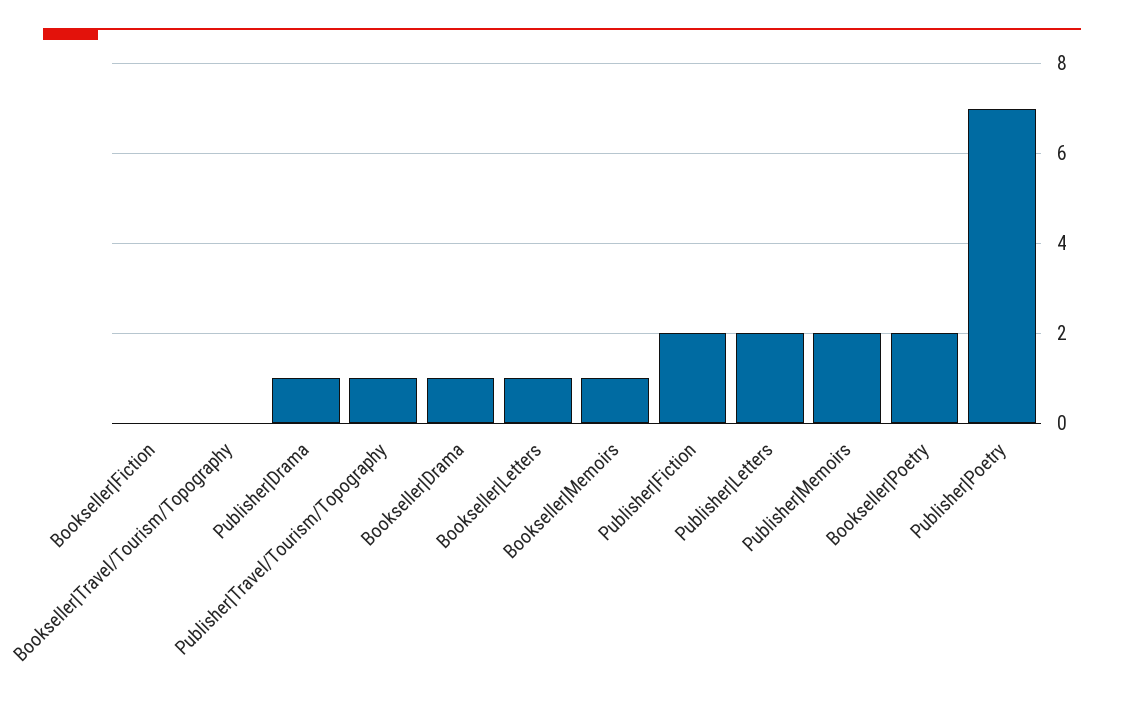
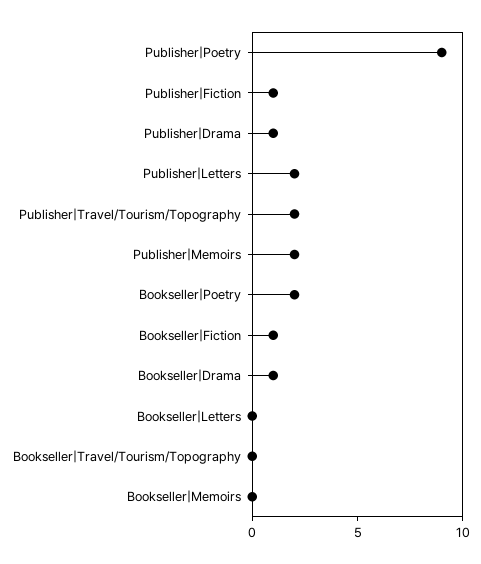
  {
-   "Bookseller|Fiction": 0,
+   "Bookseller|Fiction": 1,
    "Bookseller|Travel/Tourism/Topography": 0,
    "Publisher|Drama": 1,
-   "Publisher|Travel/Tourism/Topography": 1,
+   "Publisher|Travel/Tourism/Topography": 2,
    "Bookseller|Drama": 1,
-   "Bookseller|Letters": 1,
+   "Bookseller|Letters": 0,
-   "Bookseller|Memoirs": 1,
+   "Bookseller|Memoirs": 0,
-   "Publisher|Fiction": 2,
+   "Publisher|Fiction": 1,
    "Publisher|Letters": 2,
    "Publisher|Memoirs": 2,
    "Bookseller|Poetry": 2,
-   "Publisher|Poetry": 7
+   "Publisher|Poetry": 9
  }

